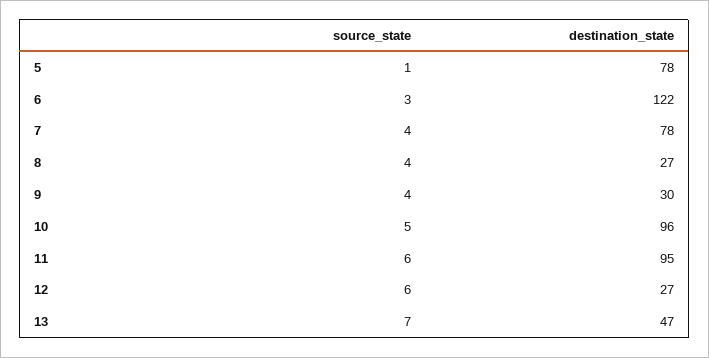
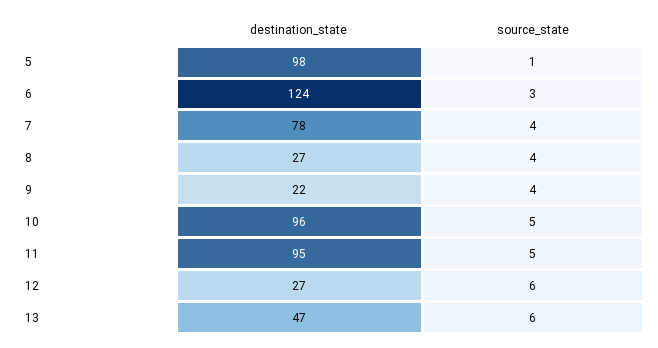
  {
    "source_state": {
      "5": 1,
      "6": 3,
      "7": 4,
      "8": 4,
      "9": 4,
      "10": 5,
-     "11": 6,
+     "11": 5,
      "12": 6,
-     "13": 7
+     "13": 6
    },
    "destination_state": {
-     "5": 78,
+     "5": 98,
-     "6": 122,
+     "6": 124,
      "7": 78,
      "8": 27,
-     "9": 30,
+     "9": 22,
      "10": 96,
      "11": 95,
      "12": 27,
      "13": 47
    }
  }

